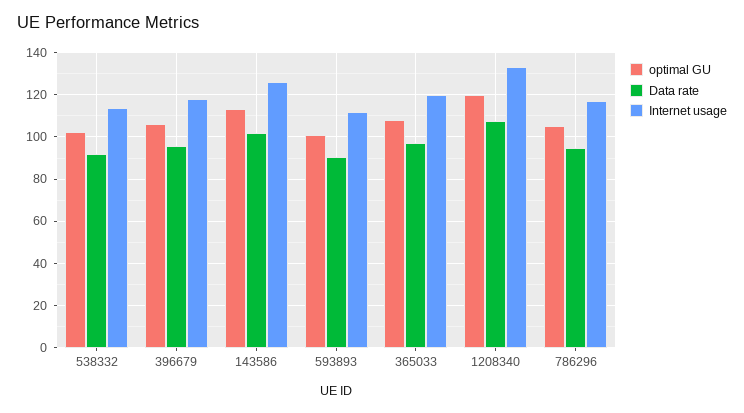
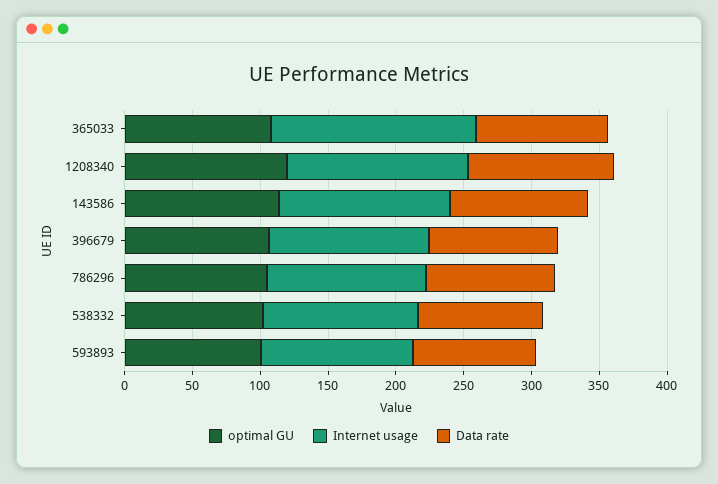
  {
    "optimal GU": {
      "538332": 100,
      "396679": 105,
      "143586": 115,
      "593893": 100,
      "365033": 110,
      "1208340": 120,
      "786296": 105
    },
    "Data rate": {
      "538332": 90,
      "396679": 95,
      "143586": 100,
      "593893": 90,
      "365033": 95,
      "1208340": 110,
      "786296": 95
    },
    "Internet usage": {
      "538332": 115,
      "396679": 120,
      "143586": 125,
      "593893": 110,
-     "365033": 120,
+     "365033": 150,
      "1208340": 135,
      "786296": 115
    }
  }

